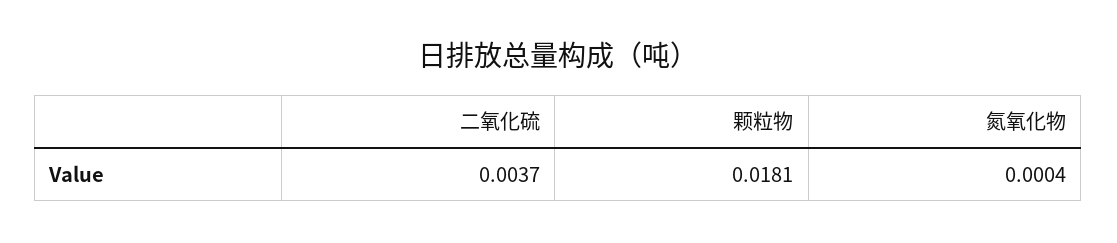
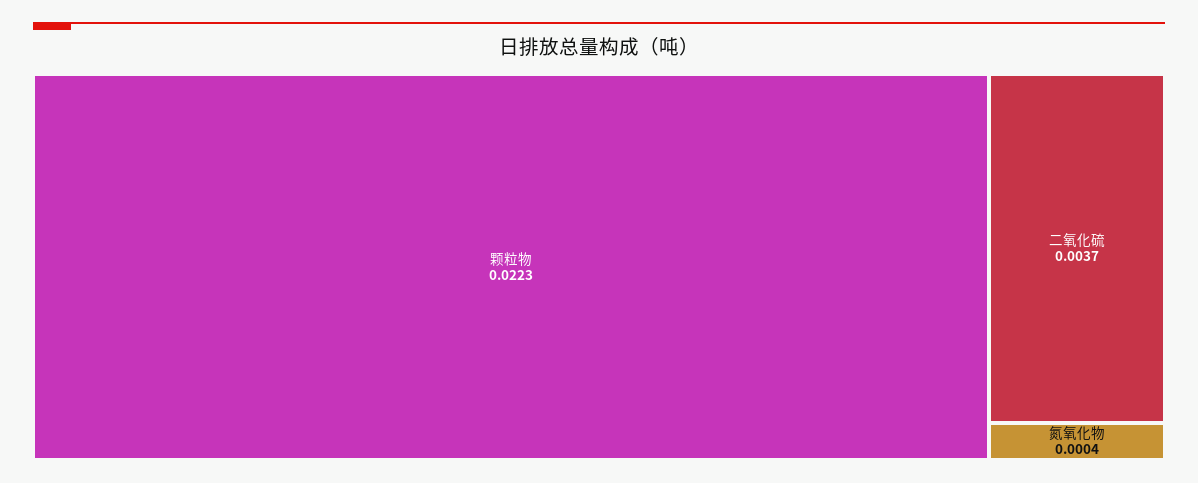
  {
    "二氧化硫": 0.0037,
-   "颗粒物": 0.0181,
+   "颗粒物": 0.0223,
    "氮氧化物": 0.0004
  }

